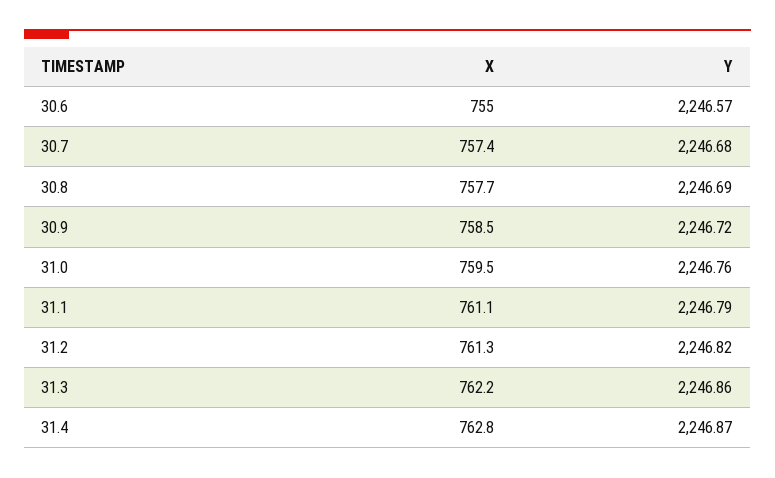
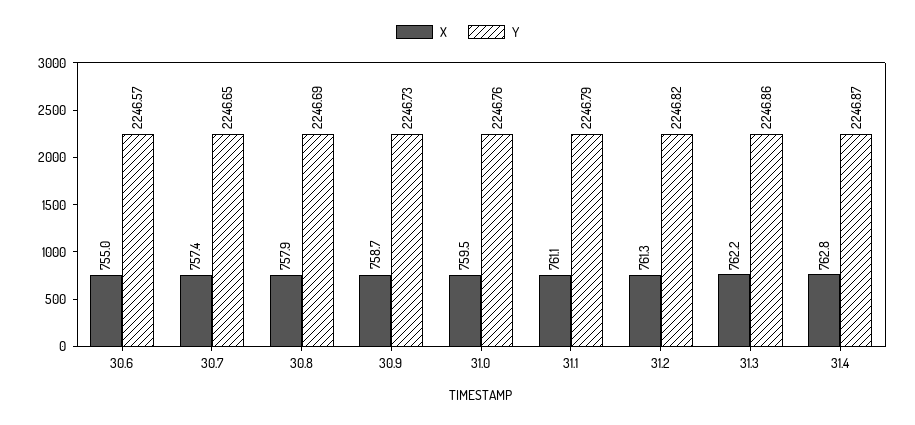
  {
    "X": {
      "30.6": 755,
      "30.7": 757.4,
-     "30.8": 757.7,
+     "30.8": 757.9,
-     "30.9": 758.5,
+     "30.9": 758.7,
      "31.0": 759.5,
      "31.1": 761.1,
      "31.2": 761.3,
      "31.3": 762.2,
      "31.4": 762.8
    },
    "Y": {
      "30.6": 2246.57,
-     "30.7": 2246.68,
+     "30.7": 2246.65,
      "30.8": 2246.69,
-     "30.9": 2246.72,
+     "30.9": 2246.73,
      "31.0": 2246.76,
      "31.1": 2246.79,
      "31.2": 2246.82,
      "31.3": 2246.86,
      "31.4": 2246.87
    }
  }

